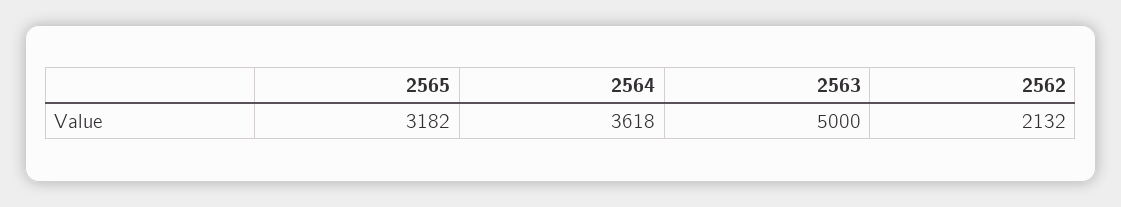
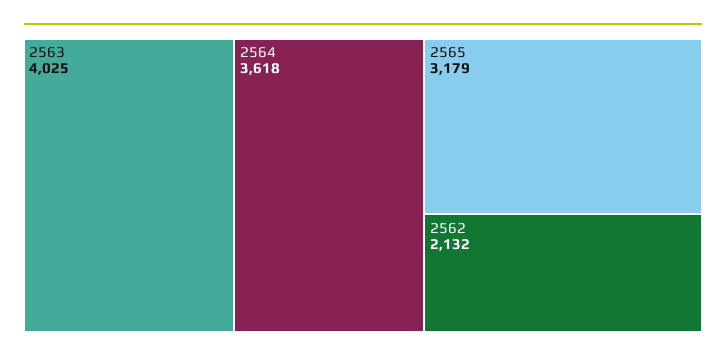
  {
-   "2565": 3182,
+   "2565": 3179,
    "2564": 3618,
-   "2563": 5000,
+   "2563": 4025,
    "2562": 2132
  }

